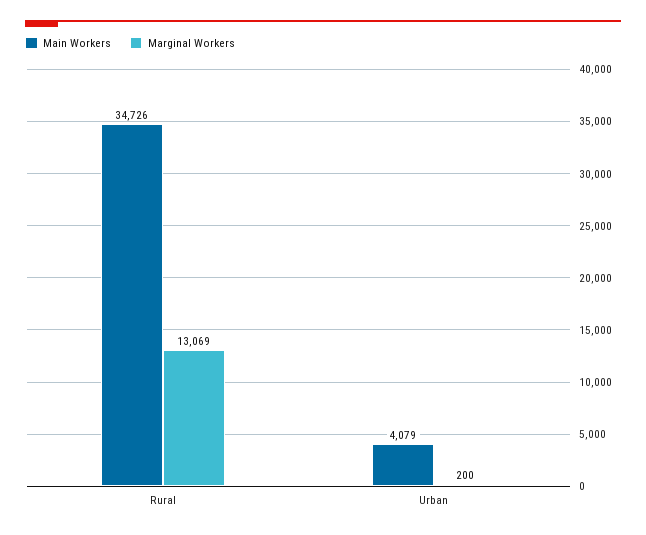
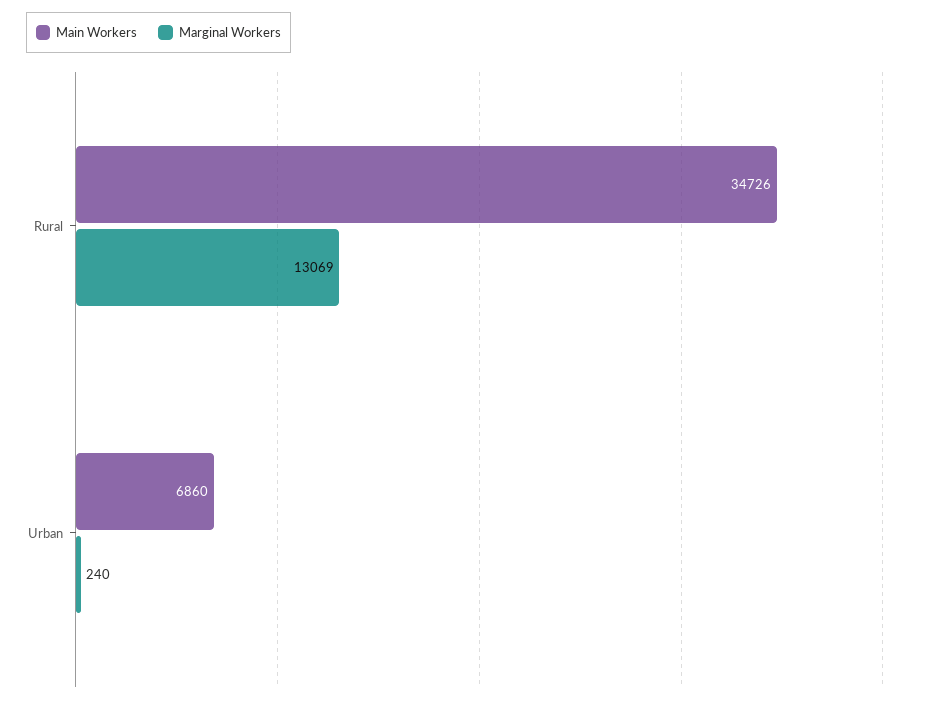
  {
    "Main Workers": {
      "Rural": 34726,
-     "Urban": 4079
+     "Urban": 6860
    },
    "Marginal Workers": {
      "Rural": 13069,
-     "Urban": 200
+     "Urban": 240
    }
  }

